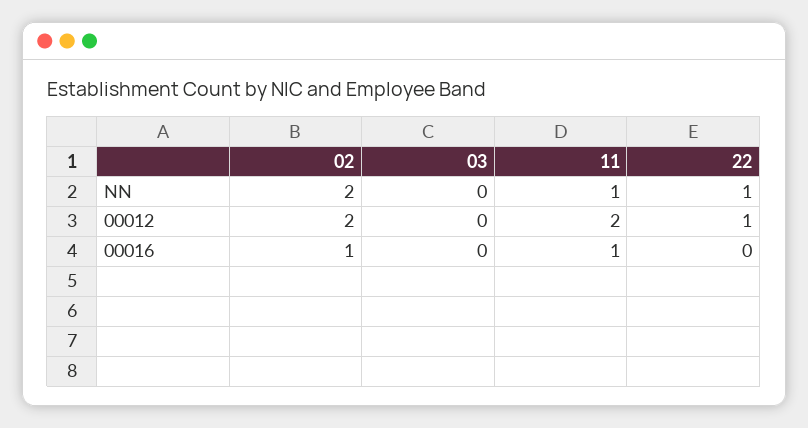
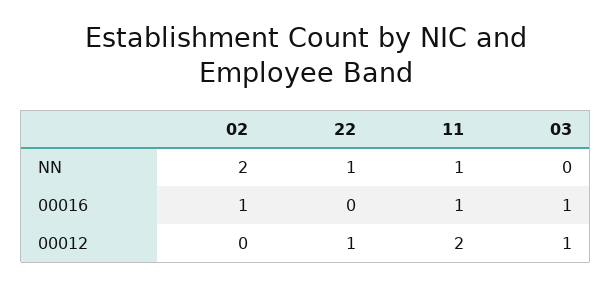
  {
    "02": {
      "NN": 2,
-     "00012": 2,
+     "00012": 0,
      "00016": 1
    },
    "03": {
      "NN": 0,
-     "00012": 0,
+     "00012": 1,
-     "00016": 0
+     "00016": 1
    },
    "11": {
      "NN": 1,
      "00012": 2,
      "00016": 1
    },
    "22": {
      "NN": 1,
      "00012": 1,
      "00016": 0
    }
  }

